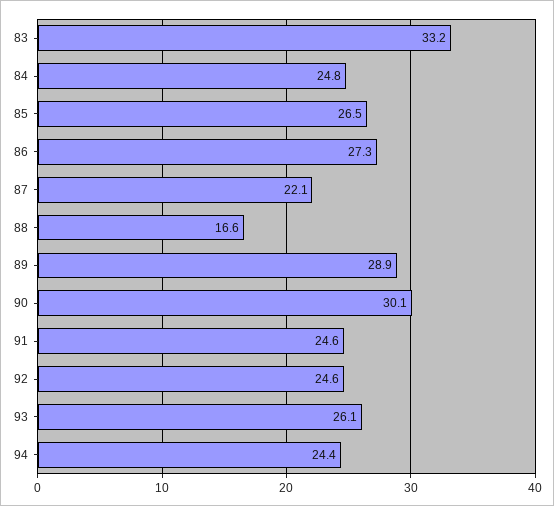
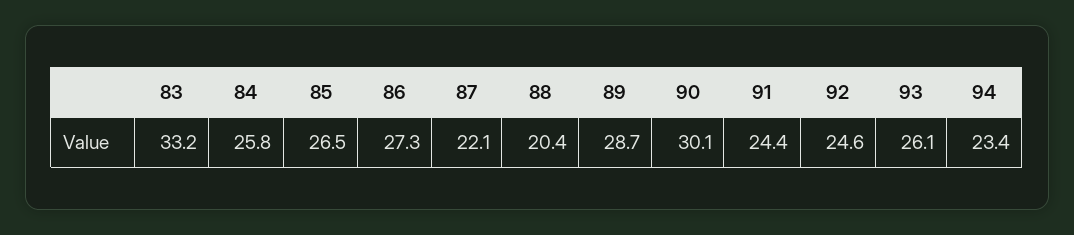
  {
    "83": 33.2,
-   "84": 24.8,
+   "84": 25.8,
    "85": 26.5,
    "86": 27.3,
    "87": 22.1,
-   "88": 16.6,
+   "88": 20.4,
-   "89": 28.9,
+   "89": 28.7,
    "90": 30.1,
-   "91": 24.6,
+   "91": 24.4,
    "92": 24.6,
    "93": 26.1,
-   "94": 24.4
+   "94": 23.4
  }

